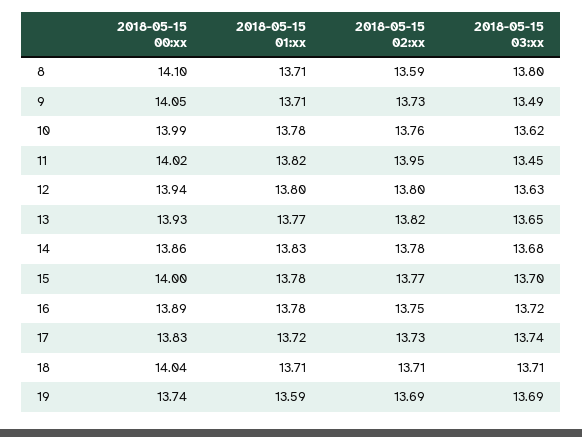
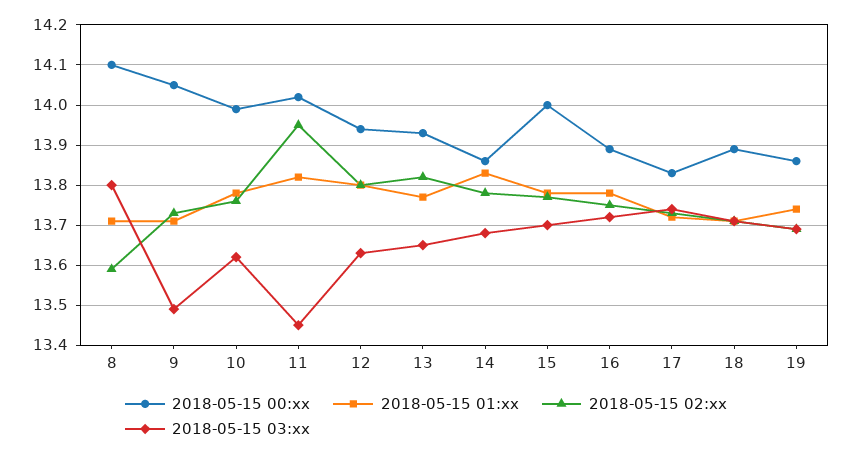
  {
    "2018-05-15 00:xx": {
      "8": 14.1,
      "9": 14.05,
      "10": 13.99,
      "11": 14.02,
      "12": 13.94,
      "13": 13.93,
      "14": 13.86,
      "15": 14,
      "16": 13.89,
      "17": 13.83,
-     "18": 14.04,
+     "18": 13.9,
-     "19": 13.74
+     "19": 13.85
    },
    "2018-05-15 01:xx": {
      "8": 13.71,
      "9": 13.71,
      "10": 13.78,
      "11": 13.82,
      "12": 13.8,
      "13": 13.77,
      "14": 13.83,
      "15": 13.78,
      "16": 13.78,
      "17": 13.72,
      "18": 13.71,
-     "19": 13.59
+     "19": 13.75
    },
    "2018-05-15 02:xx": {
      "8": 13.59,
      "9": 13.73,
      "10": 13.76,
      "11": 13.95,
      "12": 13.8,
      "13": 13.82,
      "14": 13.78,
      "15": 13.77,
      "16": 13.75,
      "17": 13.73,
      "18": 13.71,
      "19": 13.69
    },
    "2018-05-15 03:xx": {
      "8": 13.8,
      "9": 13.49,
      "10": 13.62,
      "11": 13.45,
      "12": 13.63,
      "13": 13.65,
      "14": 13.68,
      "15": 13.7,
      "16": 13.72,
      "17": 13.74,
      "18": 13.71,
      "19": 13.69
    }
  }

